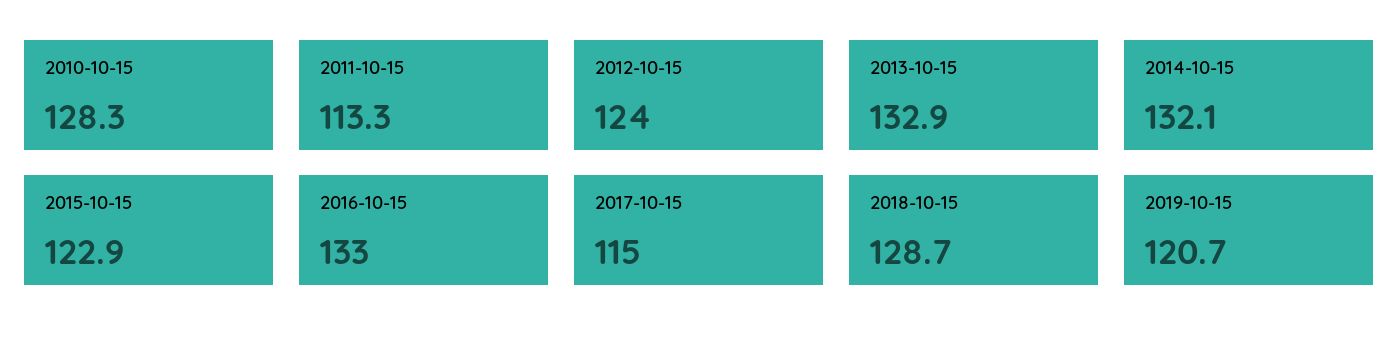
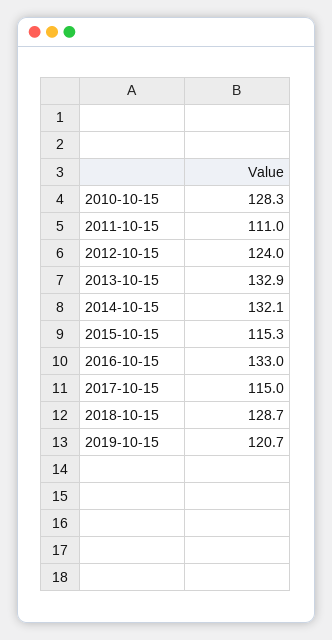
  {
    "2010-10-15": 128.3,
-   "2011-10-15": 113.3,
+   "2011-10-15": 111,
    "2012-10-15": 124,
    "2013-10-15": 132.9,
    "2014-10-15": 132.1,
-   "2015-10-15": 122.9,
+   "2015-10-15": 115.3,
    "2016-10-15": 133,
    "2017-10-15": 115,
    "2018-10-15": 128.7,
    "2019-10-15": 120.7
  }

